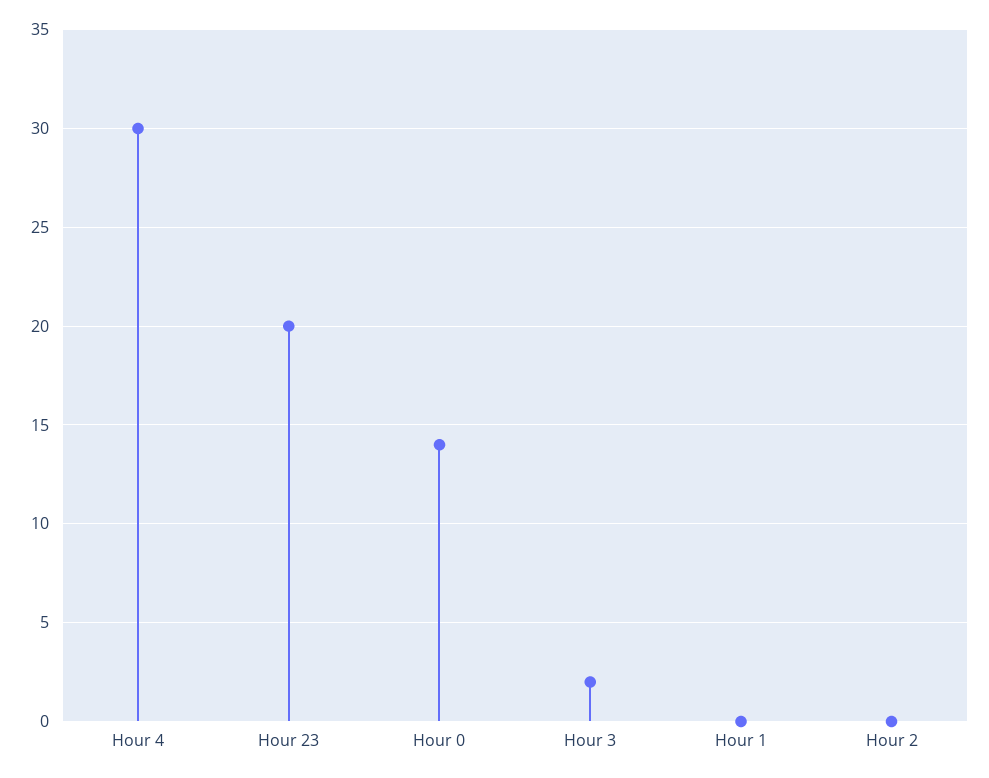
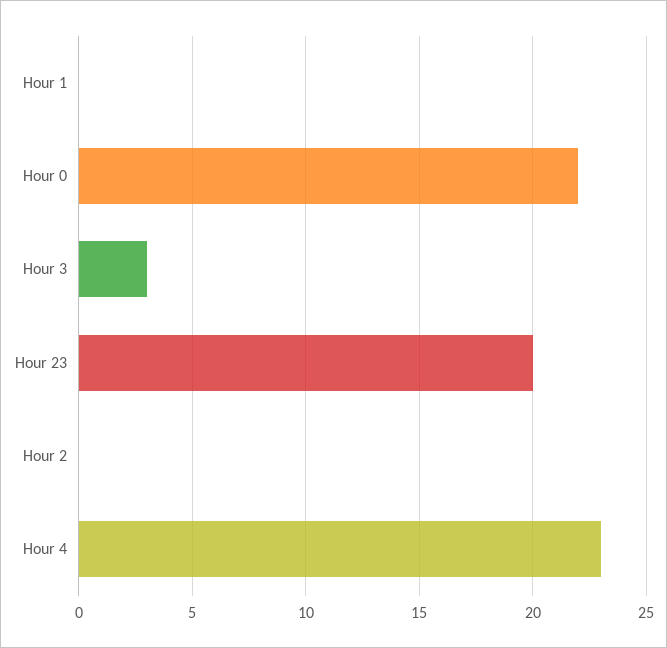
  {
-   "Hour 4": 30,
+   "Hour 4": 23,
    "Hour 23": 20,
-   "Hour 0": 14,
+   "Hour 0": 22,
-   "Hour 3": 2,
+   "Hour 3": 3,
    "Hour 1": 0,
    "Hour 2": 0
  }

